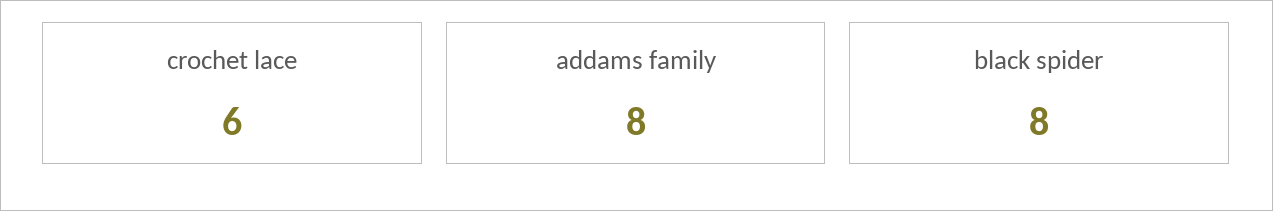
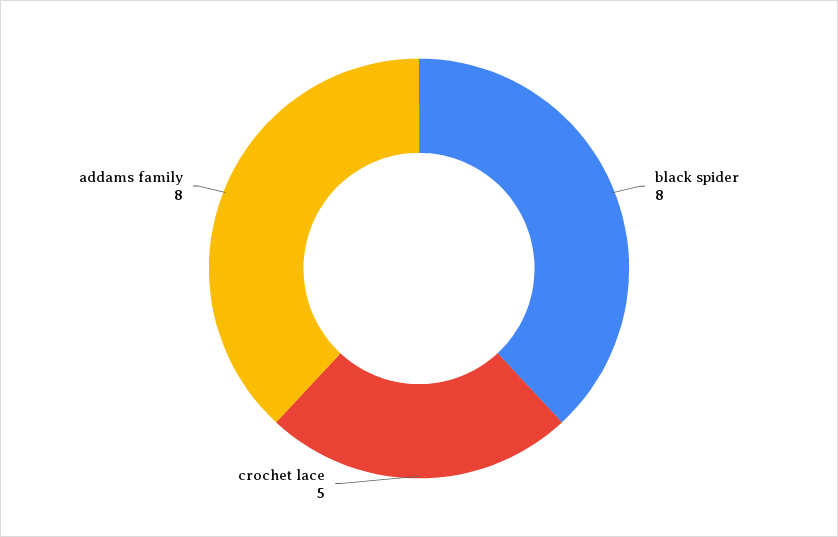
  {
-   "crochet lace": 6,
+   "crochet lace": 5,
    "addams family": 8,
    "black spider": 8
  }

